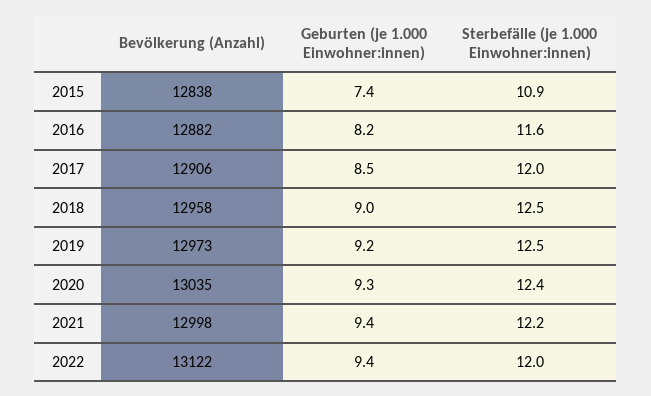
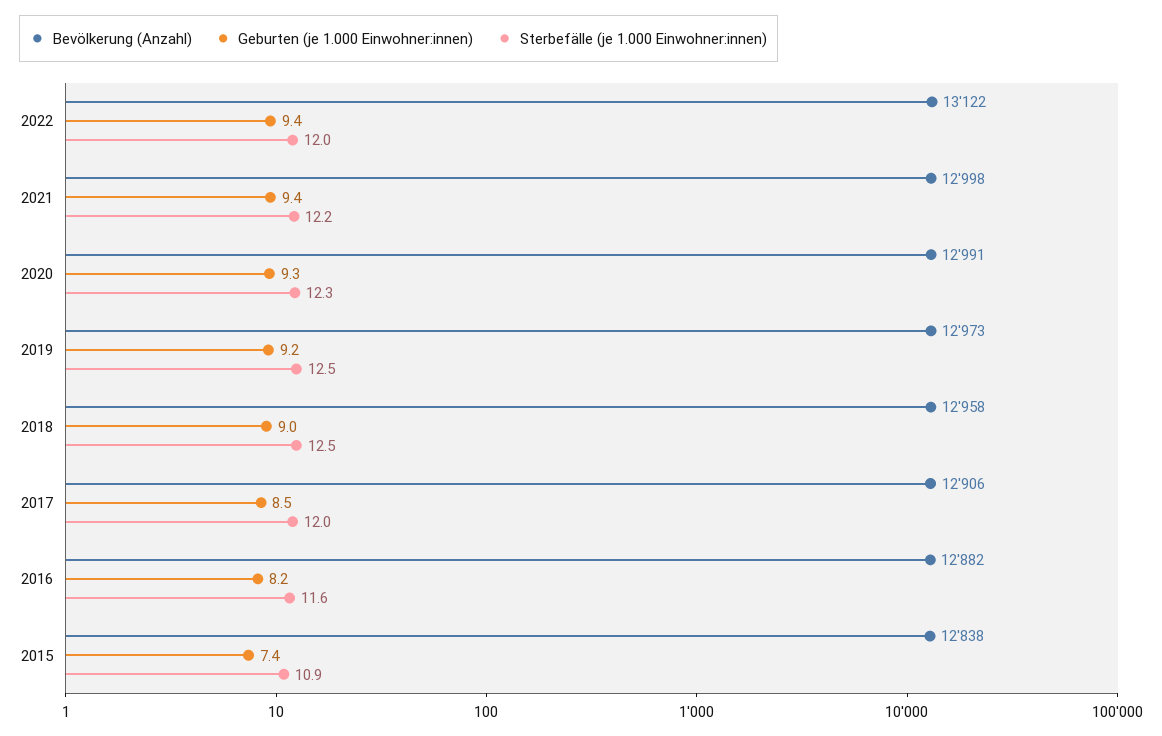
  {
    "Bevölkerung (Anzahl)": {
      "2015": 12838,
      "2016": 12882,
      "2017": 12906,
      "2018": 12958,
      "2019": 12973,
-     "2020": 13035,
+     "2020": 12991,
      "2021": 12998,
      "2022": 13122
    },
    "Geburten (je 1.000 Einwohner:innen)": {
      "2015": 7.4,
      "2016": 8.2,
      "2017": 8.5,
      "2018": 9,
      "2019": 9.2,
      "2020": 9.3,
      "2021": 9.4,
      "2022": 9.4
    },
    "Sterbefälle (je 1.000 Einwohner:innen)": {
      "2015": 10.9,
      "2016": 11.6,
      "2017": 12,
      "2018": 12.5,
      "2019": 12.5,
-     "2020": 12.4,
+     "2020": 12.3,
      "2021": 12.2,
      "2022": 12
    }
  }

